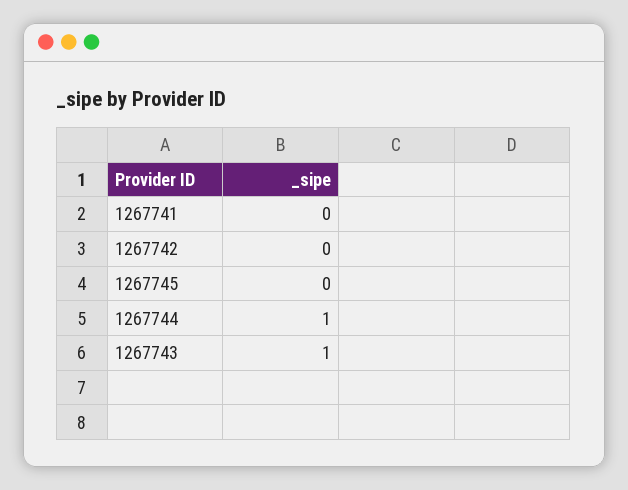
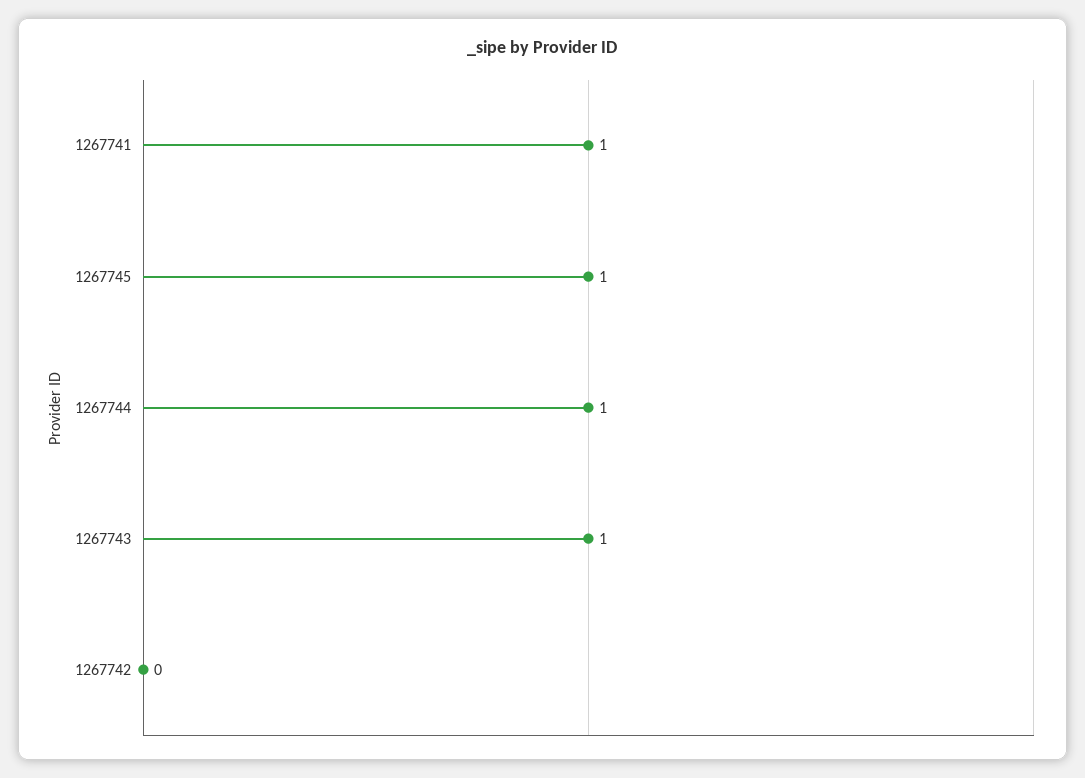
  {
-   "1267741": 0,
+   "1267741": 1,
    "1267742": 0,
-   "1267745": 0,
+   "1267745": 1,
    "1267744": 1,
    "1267743": 1
  }

